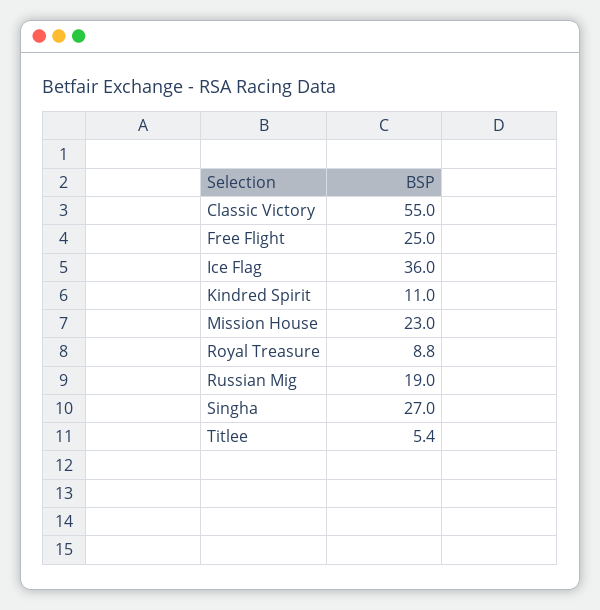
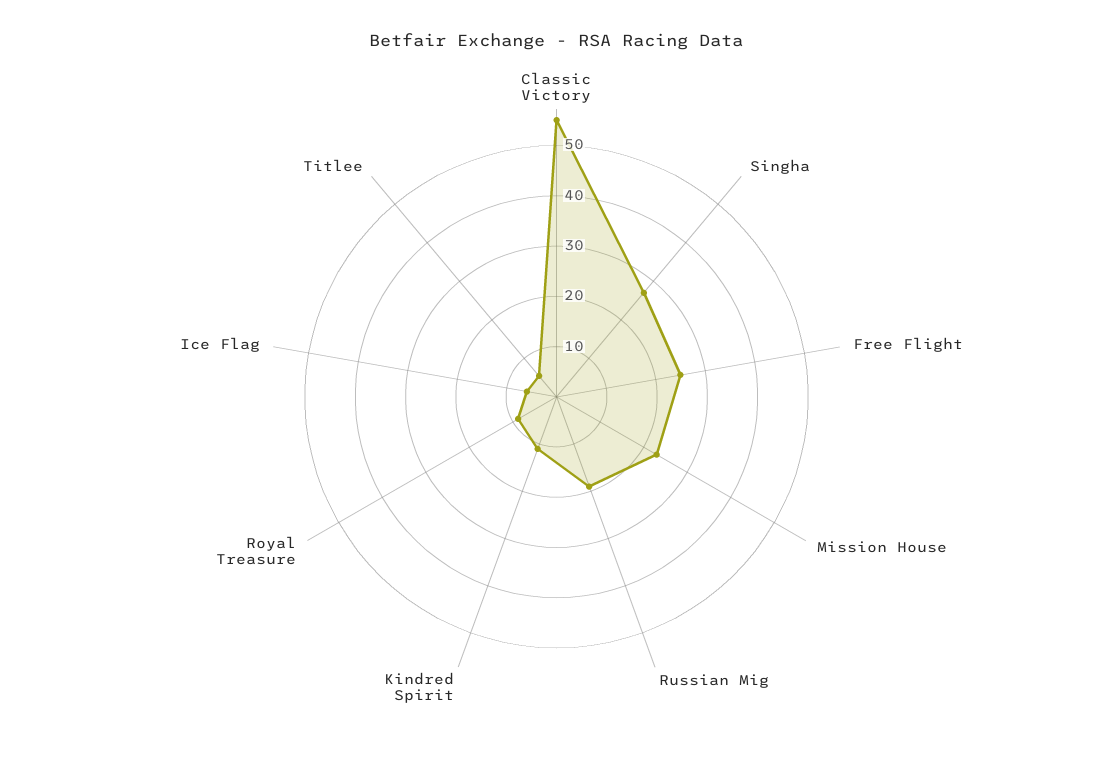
  {
    "Classic Victory": 55,
    "Free Flight": 25,
-   "Ice Flag": 36,
+   "Ice Flag": 6,
    "Kindred Spirit": 11,
    "Mission House": 23,
    "Royal Treasure": 8.8,
    "Russian Mig": 19,
    "Singha": 27,
    "Titlee": 5.4
  }

